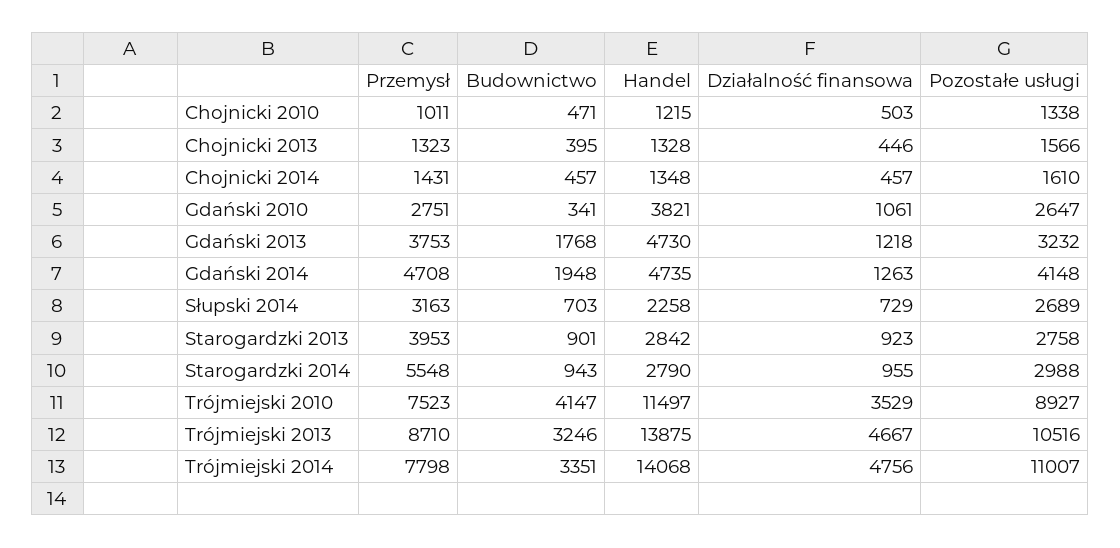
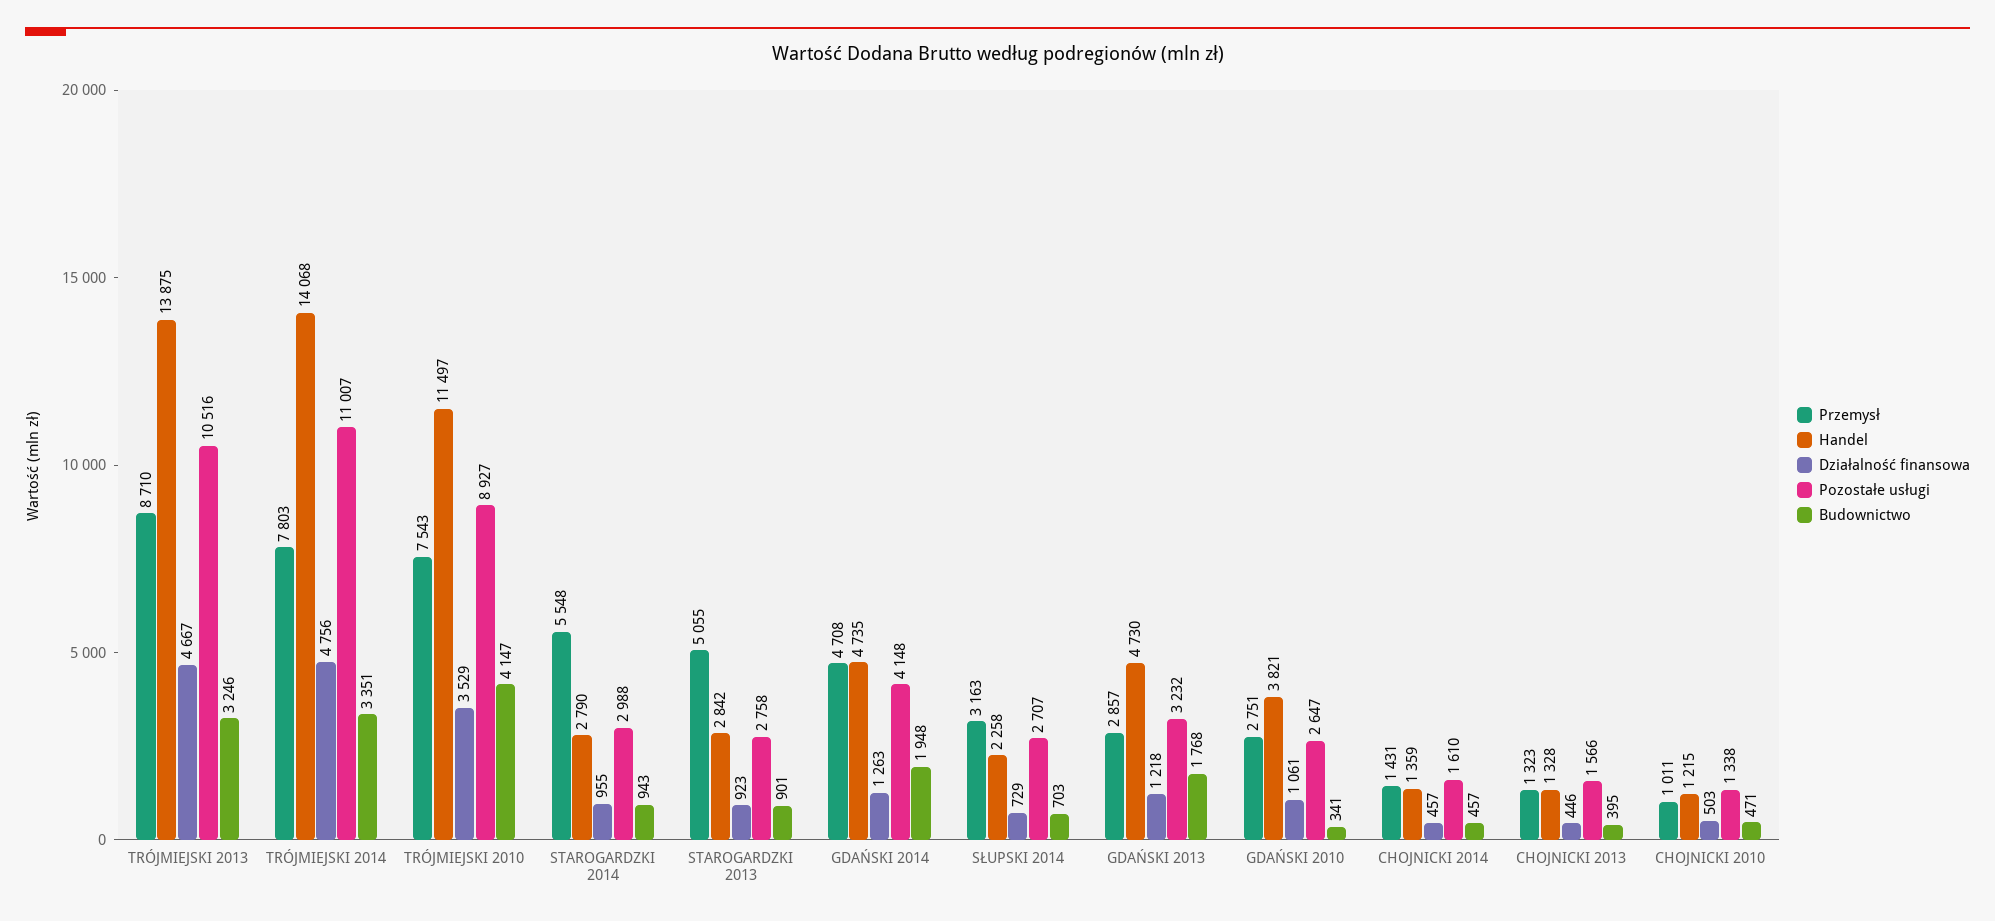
  {
    "Przemysł": {
      "Chojnicki 2010": 1011,
      "Chojnicki 2013": 1323,
      "Chojnicki 2014": 1431,
      "Gdański 2010": 2751,
-     "Gdański 2013": 3753,
+     "Gdański 2013": 2857,
      "Gdański 2014": 4708,
      "Słupski 2014": 3163,
-     "Starogardzki 2013": 3953,
+     "Starogardzki 2013": 5055,
      "Starogardzki 2014": 5548,
-     "Trójmiejski 2010": 7523,
+     "Trójmiejski 2010": 7543,
      "Trójmiejski 2013": 8710,
-     "Trójmiejski 2014": 7798
+     "Trójmiejski 2014": 7803
    },
    "Budownictwo": {
      "Chojnicki 2010": 471,
      "Chojnicki 2013": 395,
      "Chojnicki 2014": 457,
      "Gdański 2010": 341,
      "Gdański 2013": 1768,
      "Gdański 2014": 1948,
      "Słupski 2014": 703,
      "Starogardzki 2013": 901,
      "Starogardzki 2014": 943,
      "Trójmiejski 2010": 4147,
      "Trójmiejski 2013": 3246,
      "Trójmiejski 2014": 3351
    },
    "Handel": {
      "Chojnicki 2010": 1215,
      "Chojnicki 2013": 1328,
-     "Chojnicki 2014": 1348,
+     "Chojnicki 2014": 1359,
      "Gdański 2010": 3821,
      "Gdański 2013": 4730,
      "Gdański 2014": 4735,
      "Słupski 2014": 2258,
      "Starogardzki 2013": 2842,
      "Starogardzki 2014": 2790,
      "Trójmiejski 2010": 11497,
      "Trójmiejski 2013": 13875,
      "Trójmiejski 2014": 14068
    },
    "Działalność finansowa": {
      "Chojnicki 2010": 503,
      "Chojnicki 2013": 446,
      "Chojnicki 2014": 457,
      "Gdański 2010": 1061,
      "Gdański 2013": 1218,
      "Gdański 2014": 1263,
      "Słupski 2014": 729,
      "Starogardzki 2013": 923,
      "Starogardzki 2014": 955,
      "Trójmiejski 2010": 3529,
      "Trójmiejski 2013": 4667,
      "Trójmiejski 2014": 4756
    },
    "Pozostałe usługi": {
      "Chojnicki 2010": 1338,
      "Chojnicki 2013": 1566,
      "Chojnicki 2014": 1610,
      "Gdański 2010": 2647,
      "Gdański 2013": 3232,
      "Gdański 2014": 4148,
-     "Słupski 2014": 2689,
+     "Słupski 2014": 2707,
      "Starogardzki 2013": 2758,
      "Starogardzki 2014": 2988,
      "Trójmiejski 2010": 8927,
      "Trójmiejski 2013": 10516,
      "Trójmiejski 2014": 11007
    }
  }

